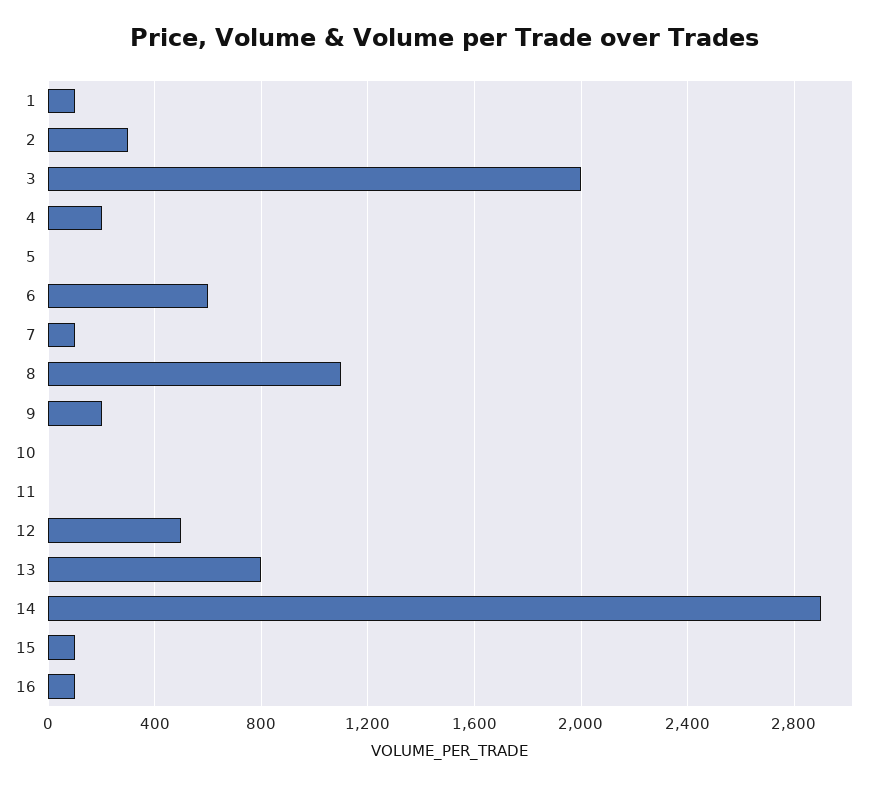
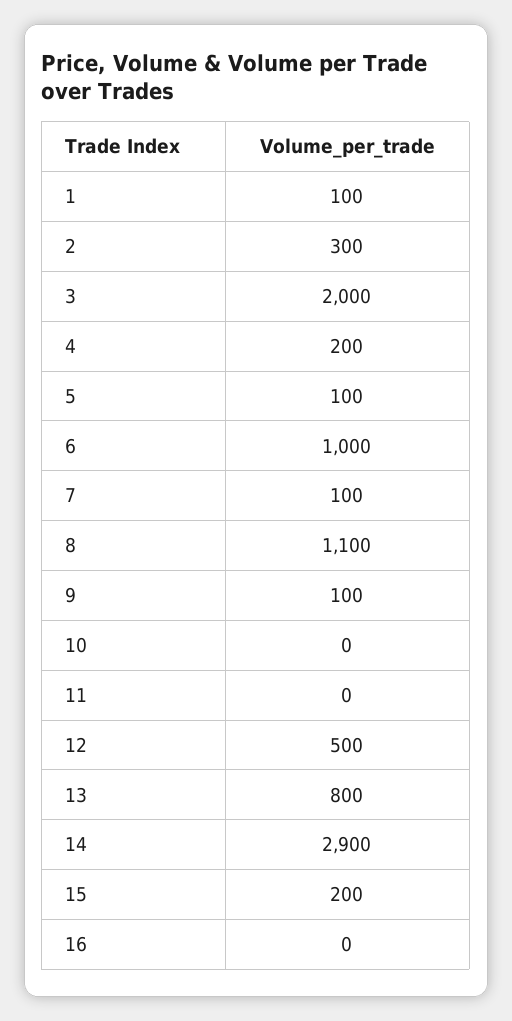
  {
    "1": 100,
    "2": 300,
    "3": 2000,
    "4": 200,
-   "5": 0,
+   "5": 100,
-   "6": 600,
+   "6": 1000,
    "7": 100,
    "8": 1100,
-   "9": 200,
+   "9": 100,
    "10": 0,
    "11": 0,
    "12": 500,
    "13": 800,
    "14": 2900,
-   "15": 100,
+   "15": 200,
-   "16": 100
+   "16": 0
  }

